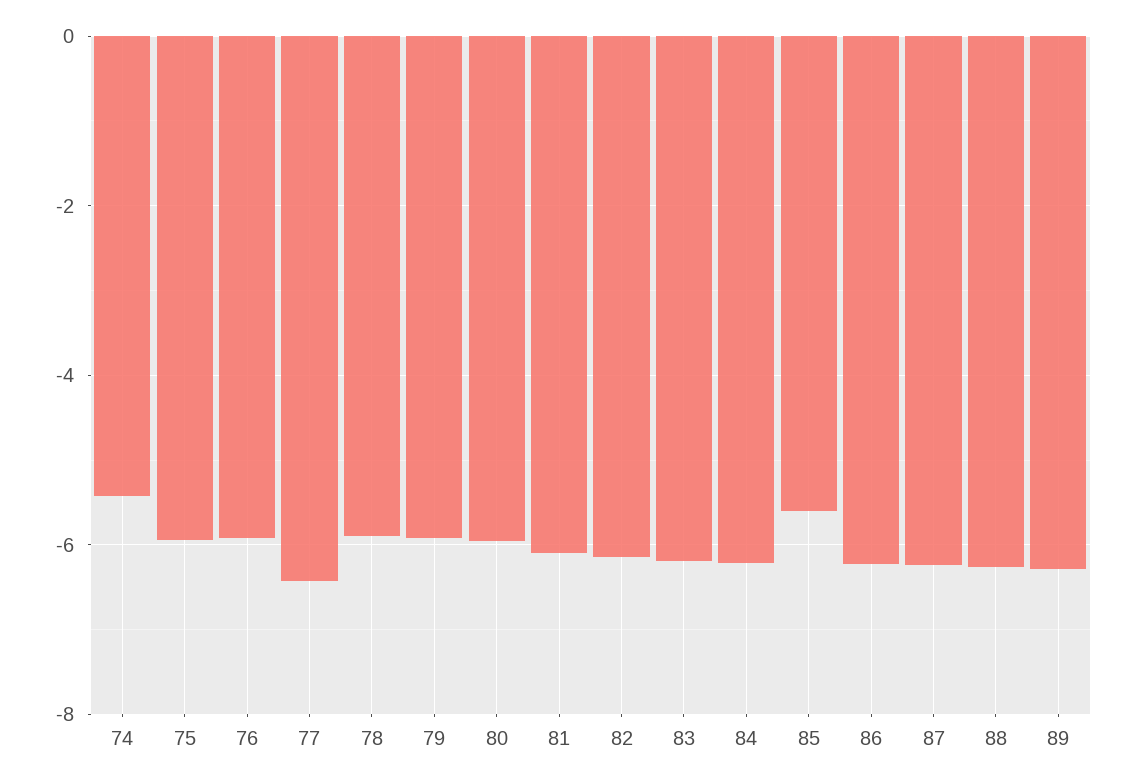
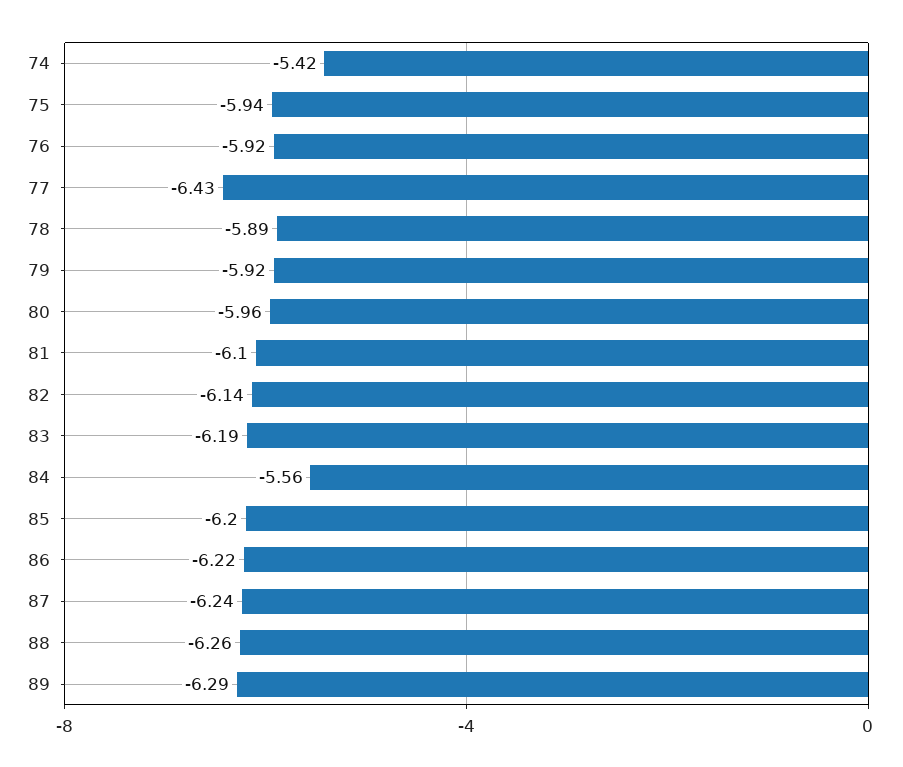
  {
    "74": -5.42,
    "75": -5.94,
    "76": -5.92,
    "77": -6.43,
    "78": -5.89,
    "79": -5.92,
    "80": -5.96,
    "81": -6.1,
    "82": -6.14,
    "83": -6.19,
-   "84": -6.2,
+   "84": -5.56,
-   "85": -5.6,
+   "85": -6.2,
    "86": -6.22,
    "87": -6.24,
    "88": -6.26,
    "89": -6.29
  }

